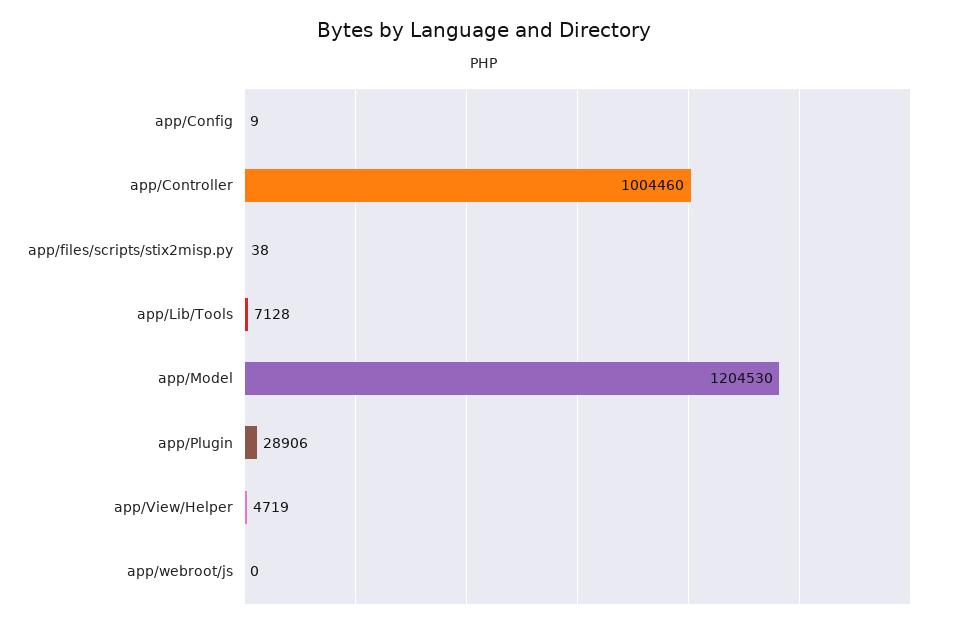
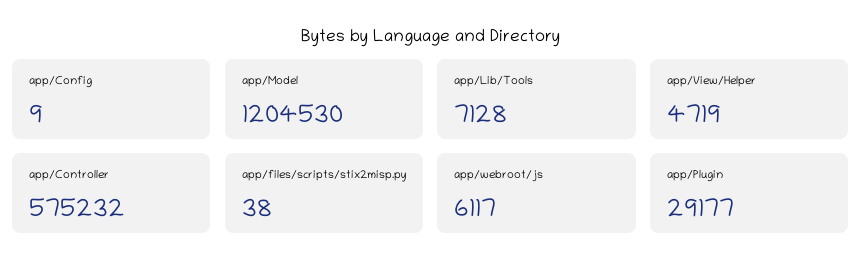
  {
    "app/Config": 9,
-   "app/Controller": 1004460,
+   "app/Controller": 575232,
    "app/files/scripts/stix2misp.py": 38,
    "app/Lib/Tools": 7128,
    "app/Model": 1204530,
-   "app/Plugin": 28906,
+   "app/Plugin": 29177,
    "app/View/Helper": 4719,
-   "app/webroot/js": 0
+   "app/webroot/js": 6117
  }

